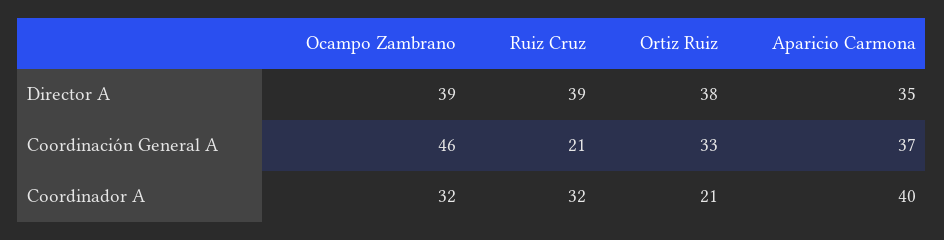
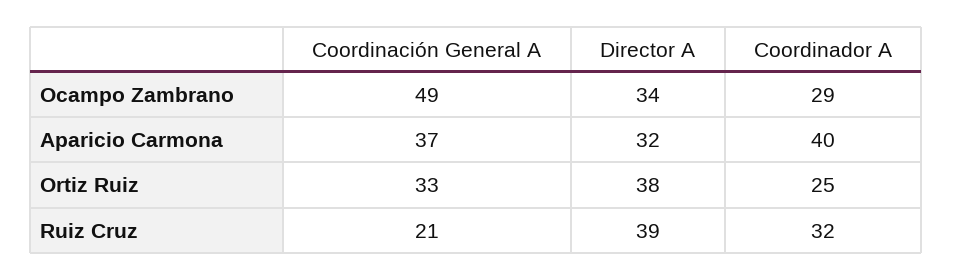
  {
    "Ocampo Zambrano": {
-     "Director A": 39,
+     "Director A": 34,
-     "Coordinación General A": 46,
+     "Coordinación General A": 49,
-     "Coordinador A": 32
+     "Coordinador A": 29
    },
    "Ruiz Cruz": {
      "Director A": 39,
      "Coordinación General A": 21,
      "Coordinador A": 32
    },
    "Ortiz Ruiz": {
      "Director A": 38,
      "Coordinación General A": 33,
-     "Coordinador A": 21
+     "Coordinador A": 25
    },
    "Aparicio Carmona": {
-     "Director A": 35,
+     "Director A": 32,
      "Coordinación General A": 37,
      "Coordinador A": 40
    }
  }

